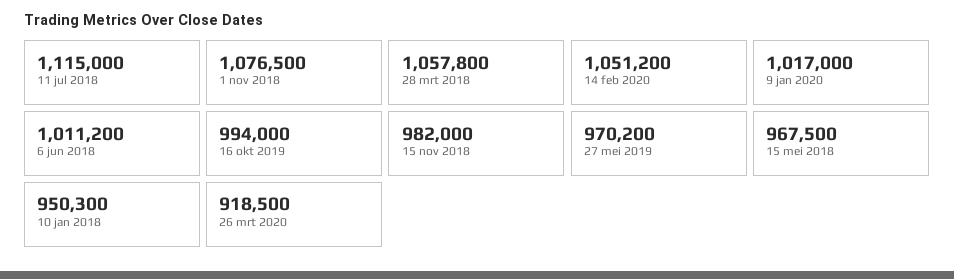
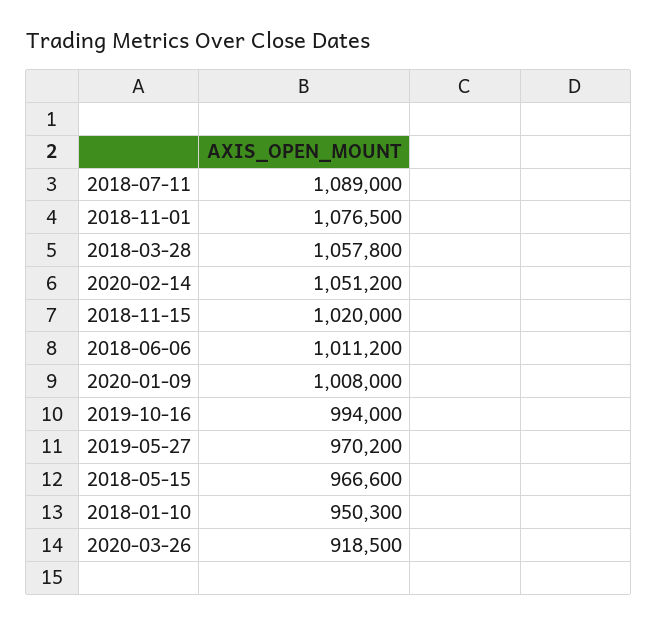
  {
-   "11 jul 2018": 1115000,
+   "11 jul 2018": 1089000,
    "1 nov 2018": 1076500,
    "28 mrt 2018": 1057800,
    "14 feb 2020": 1051200,
-   "9 jan 2020": 1017000,
+   "9 jan 2020": 1008000,
    "6 jun 2018": 1011200,
    "16 okt 2019": 994000,
-   "15 nov 2018": 982000,
+   "15 nov 2018": 1020000,
    "27 mei 2019": 970200,
-   "15 mei 2018": 967500,
+   "15 mei 2018": 966600,
    "10 jan 2018": 950300,
    "26 mrt 2020": 918500
  }

